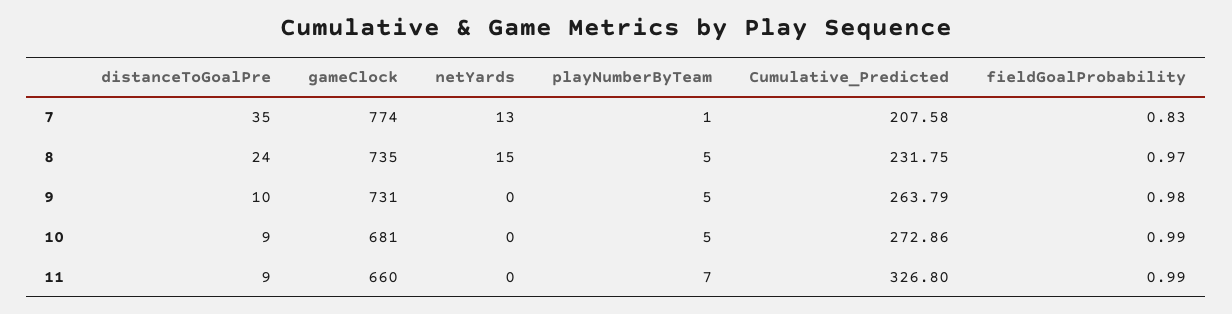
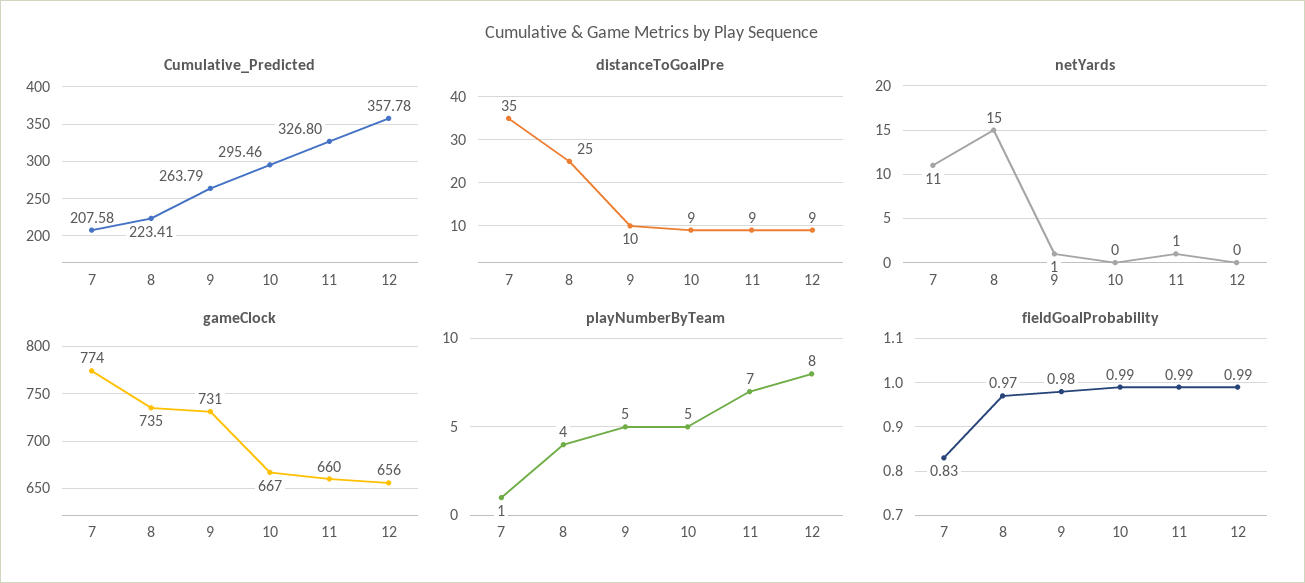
  {
    "distanceToGoalPre": {
      "7": 35,
-     "8": 24,
+     "8": 25,
      "9": 10,
      "10": 9,
-     "11": 9
+     "11": 9,
+     "12": 9
    },
    "gameClock": {
      "7": 774,
      "8": 735,
      "9": 731,
-     "10": 681,
+     "10": 667,
-     "11": 660
+     "11": 660,
+     "12": 656
    },
    "netYards": {
-     "7": 13,
+     "7": 11,
      "8": 15,
-     "9": 0,
+     "9": 1,
      "10": 0,
-     "11": 0
+     "11": 1,
+     "12": 0
    },
    "playNumberByTeam": {
      "7": 1,
-     "8": 5,
+     "8": 4,
      "9": 5,
      "10": 5,
-     "11": 7
+     "11": 7,
+     "12": 8
    },
    "Cumulative_Predicted": {
      "7": 207.58,
-     "8": 231.75,
+     "8": 223.41,
      "9": 263.79,
-     "10": 272.86,
+     "10": 295.46,
-     "11": 326.8
+     "11": 326.8,
+     "12": 357.78
    },
    "fieldGoalProbability": {
      "7": 0.83,
      "8": 0.97,
      "9": 0.98,
      "10": 0.99,
-     "11": 0.99
+     "11": 0.99,
+     "12": 0.99
    }
  }

